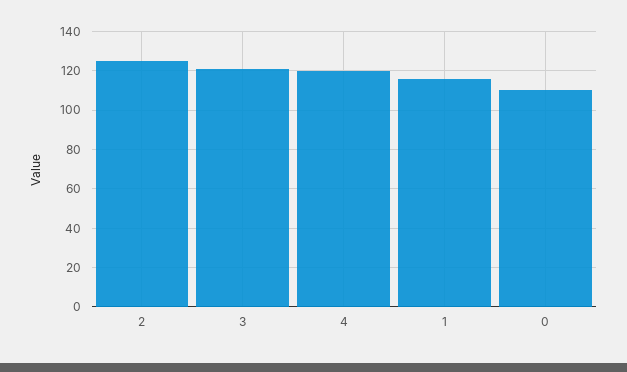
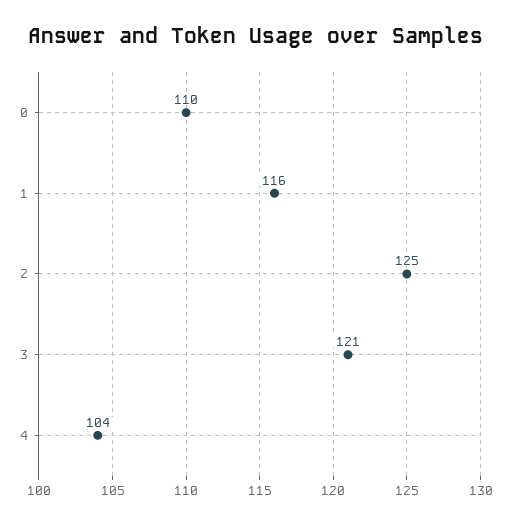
  {
    "2": 125,
    "3": 121,
-   "4": 120,
+   "4": 104,
    "1": 116,
    "0": 110
  }

